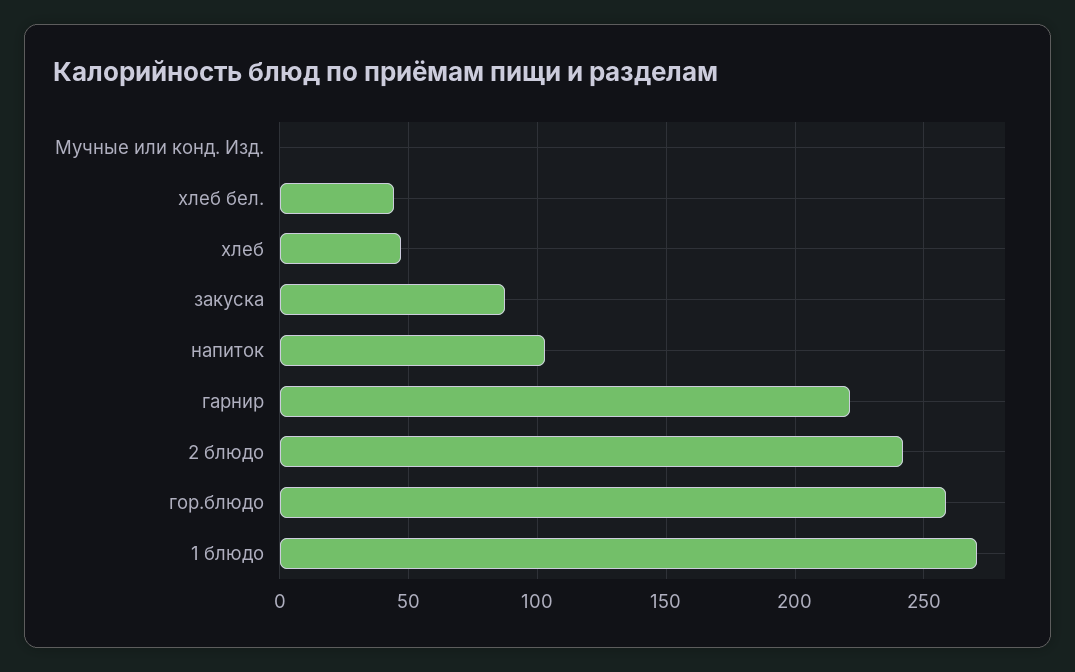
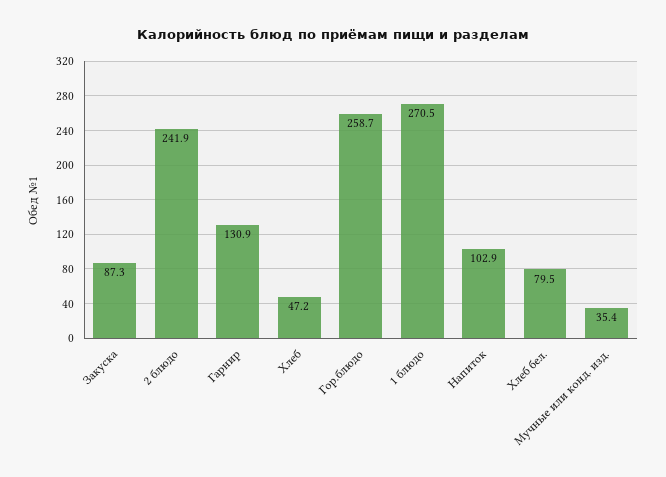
  {
-   "Мучные или конд. Изд.": 0,
+   "Мучные или конд. Изд.": 35.4,
-   "хлеб бел.": 45,
+   "хлеб бел.": 79.5,
    "хлеб": 47.2,
    "закуска": 87.3,
    "напиток": 102.9,
-   "гарнир": 220,
+   "гарнир": 130.9,
    "2 блюдо": 241.9,
    "гор.блюдо": 258.7,
    "1 блюдо": 270.5
  }

